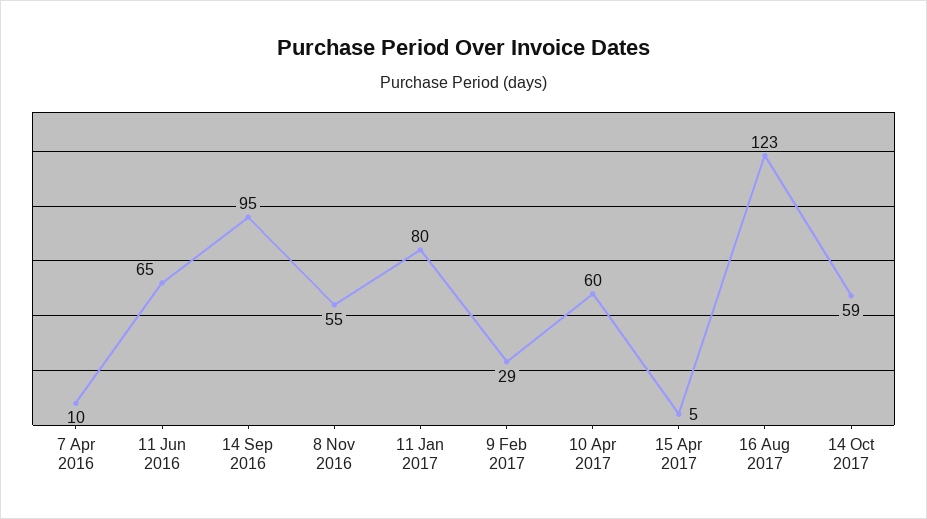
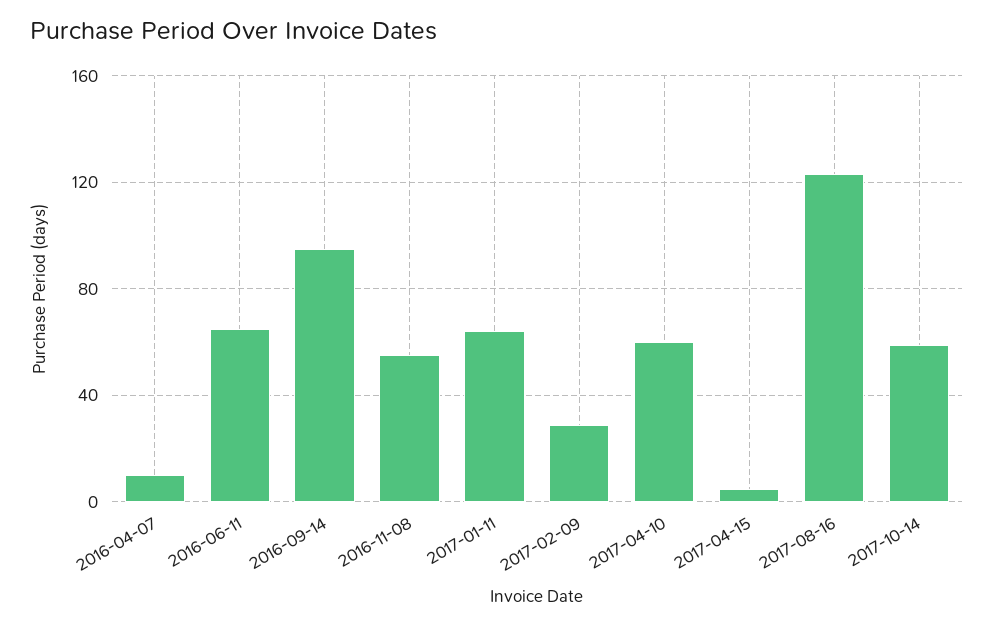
  {
    "7 Apr 2016": 10,
    "11 Jun 2016": 65,
    "14 Sep 2016": 95,
    "8 Nov 2016": 55,
-   "11 Jan 2017": 80,
+   "11 Jan 2017": 65,
    "9 Feb 2017": 29,
    "10 Apr 2017": 60,
    "15 Apr 2017": 5,
    "16 Aug 2017": 123,
    "14 Oct 2017": 59
  }

